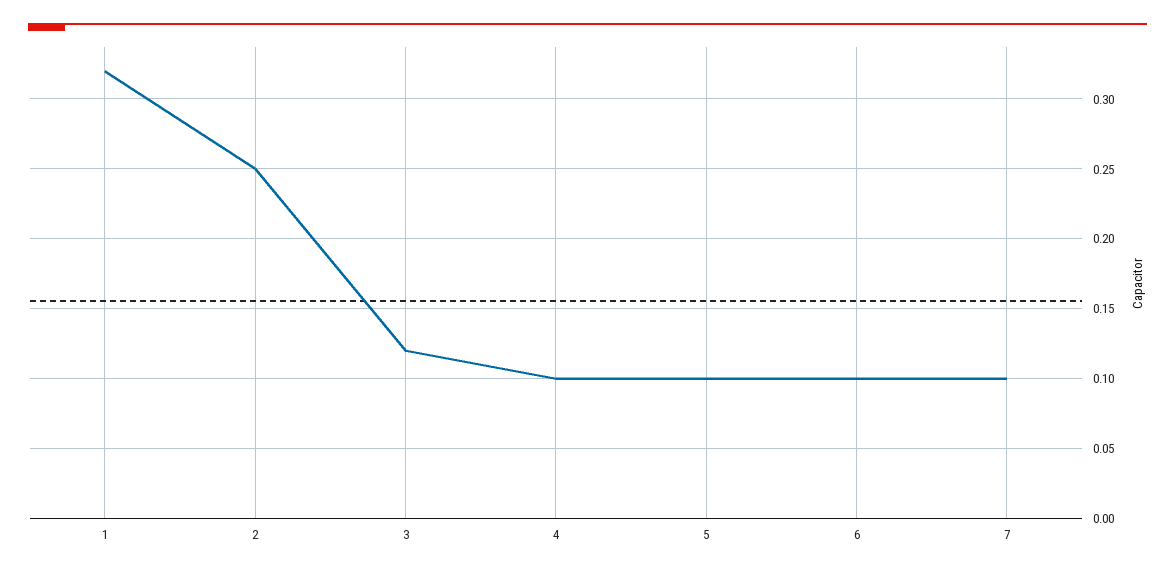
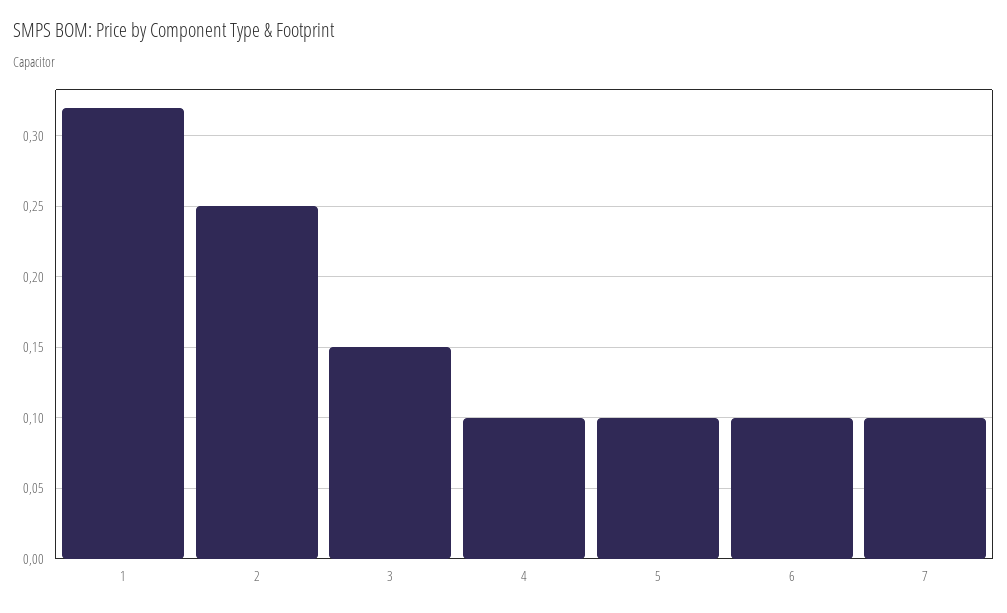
  {
    "1": 0.32,
    "2": 0.25,
-   "3": 0.12,
+   "3": 0.15,
    "4": 0.1,
    "5": 0.1,
    "6": 0.1,
    "7": 0.1
  }

